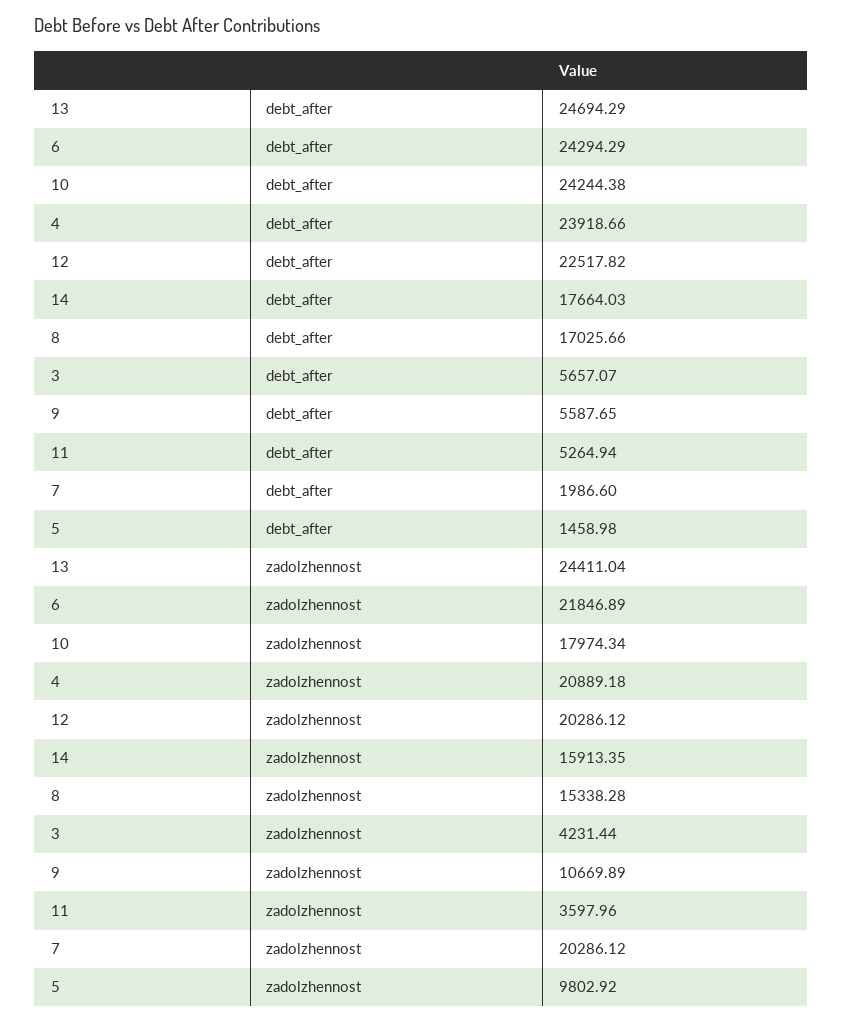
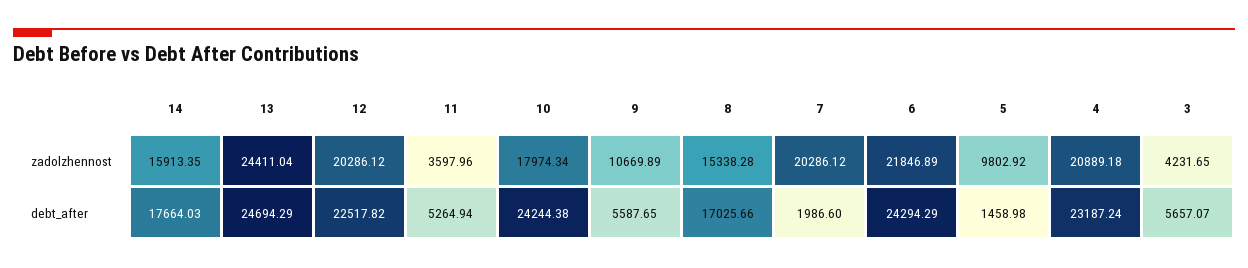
  {
    "13": {
      "debt_after": 24694.29,
      "zadolzhennost": 24411.04
    },
    "6": {
      "debt_after": 24294.29,
      "zadolzhennost": 21846.89
    },
    "10": {
      "debt_after": 24244.38,
      "zadolzhennost": 17974.34
    },
    "4": {
-     "debt_after": 23918.66,
+     "debt_after": 23187.24,
      "zadolzhennost": 20889.18
    },
    "12": {
      "debt_after": 22517.82,
      "zadolzhennost": 20286.12
    },
    "14": {
      "debt_after": 17664.03,
      "zadolzhennost": 15913.35
    },
    "8": {
      "debt_after": 17025.66,
      "zadolzhennost": 15338.28
    },
    "3": {
      "debt_after": 5657.07,
-     "zadolzhennost": 4231.44
+     "zadolzhennost": 4231.65
    },
    "9": {
      "debt_after": 5587.65,
      "zadolzhennost": 10669.89
    },
    "11": {
      "debt_after": 5264.94,
      "zadolzhennost": 3597.96
    },
    "7": {
      "debt_after": 1986.6,
      "zadolzhennost": 20286.12
    },
    "5": {
      "debt_after": 1458.98,
      "zadolzhennost": 9802.92
    }
  }

